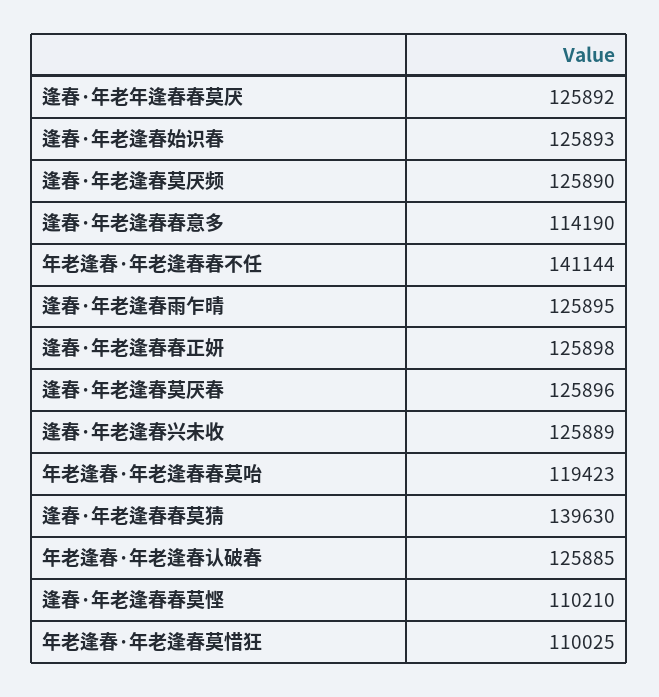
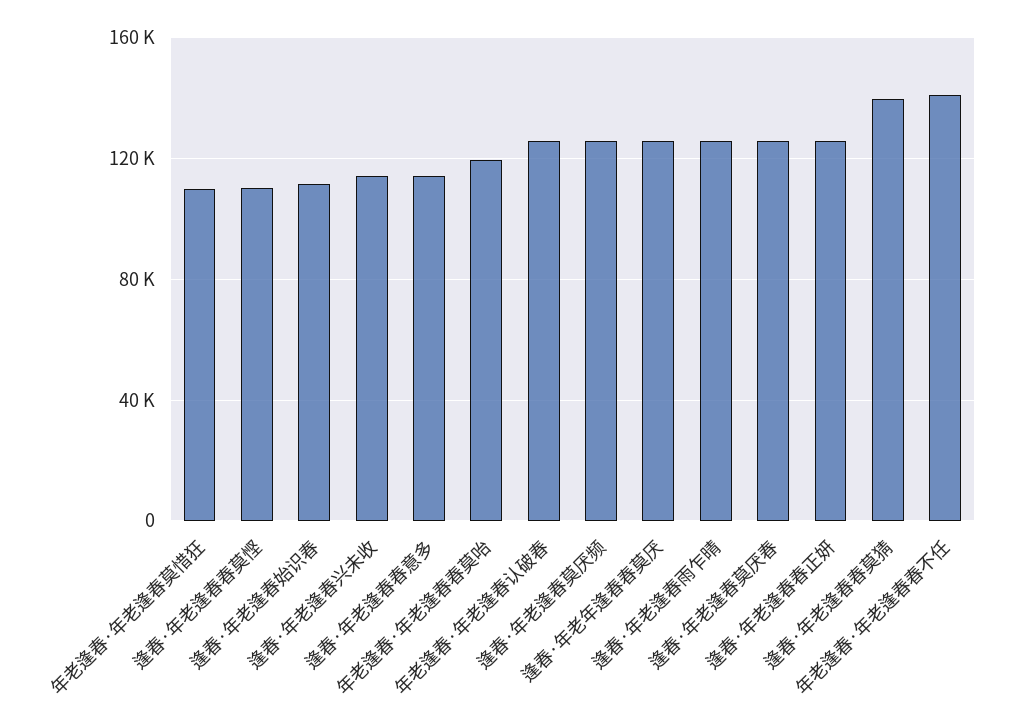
  {
    "逢春·年老年逢春春莫厌": 125892,
-   "逢春·年老逢春始识春": 125893,
+   "逢春·年老逢春始识春": 110000,
    "逢春·年老逢春莫厌频": 125890,
    "逢春·年老逢春春意多": 114190,
    "年老逢春·年老逢春春不任": 141144,
    "逢春·年老逢春雨乍晴": 125895,
    "逢春·年老逢春春正妍": 125898,
    "逢春·年老逢春莫厌春": 125896,
-   "逢春·年老逢春兴未收": 125889,
+   "逢春·年老逢春兴未收": 115000,
    "年老逢春·年老逢春春莫咍": 119423,
    "逢春·年老逢春春莫猜": 139630,
    "年老逢春·年老逢春认破春": 125885,
    "逢春·年老逢春春莫悭": 110210,
    "年老逢春·年老逢春莫惜狂": 110025
  }

